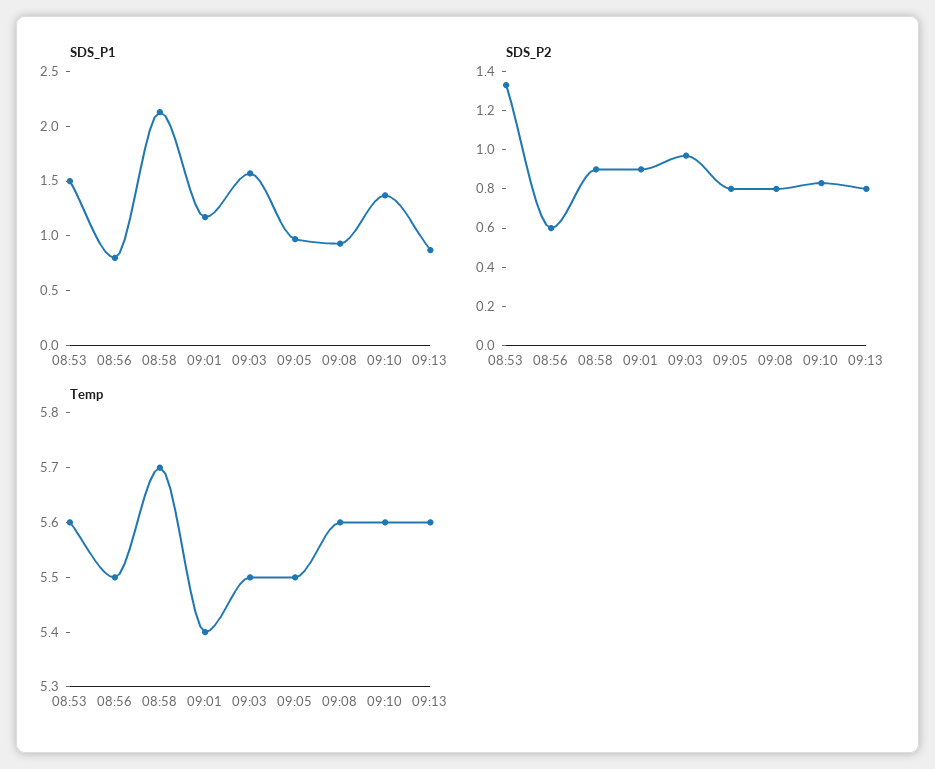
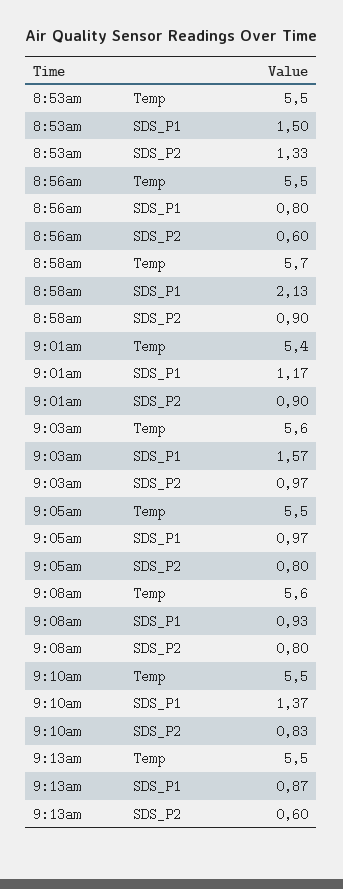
  {
    "SDS_P1": {
      "08:53": 1.5,
      "08:56": 0.8,
      "08:58": 2.13,
      "09:01": 1.17,
      "09:03": 1.57,
      "09:05": 0.97,
      "09:08": 0.93,
      "09:10": 1.37,
      "09:13": 0.87
    },
    "SDS_P2": {
      "08:53": 1.33,
      "08:56": 0.6,
      "08:58": 0.9,
      "09:01": 0.9,
      "09:03": 0.97,
      "09:05": 0.8,
      "09:08": 0.8,
      "09:10": 0.83,
-     "09:13": 0.8
+     "09:13": 0.6
    },
    "Temp": {
-     "08:53": 5.6,
+     "08:53": 5.5,
      "08:56": 5.5,
      "08:58": 5.7,
      "09:01": 5.4,
-     "09:03": 5.5,
+     "09:03": 5.6,
      "09:05": 5.5,
      "09:08": 5.6,
-     "09:10": 5.6,
+     "09:10": 5.5,
-     "09:13": 5.6
+     "09:13": 5.5
    }
  }

